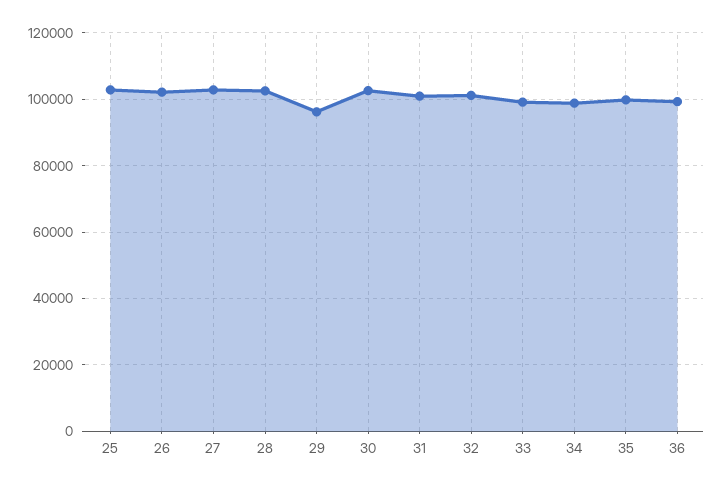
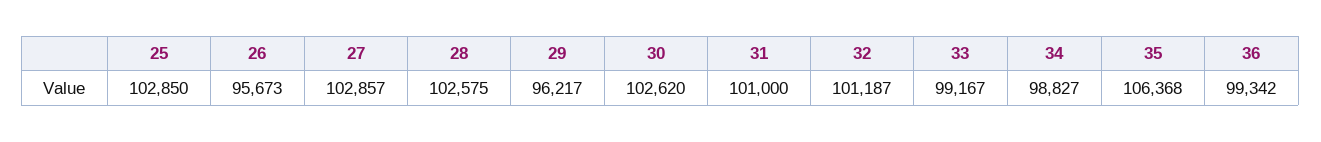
  {
    "25": 102850,
-   "26": 102000,
+   "26": 95673,
    "27": 102857,
    "28": 102575,
    "29": 96217,
    "30": 102620,
    "31": 101000,
    "32": 101187,
    "33": 99167,
    "34": 98827,
-   "35": 100000,
+   "35": 106368,
    "36": 99342
  }

